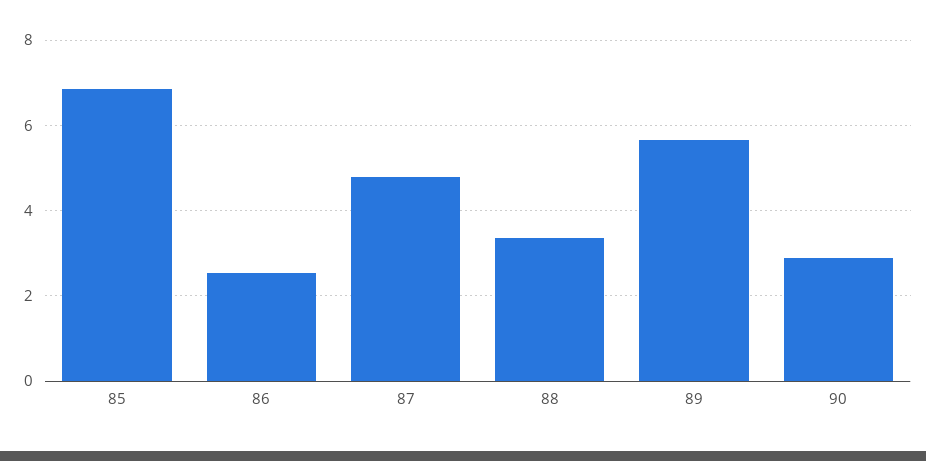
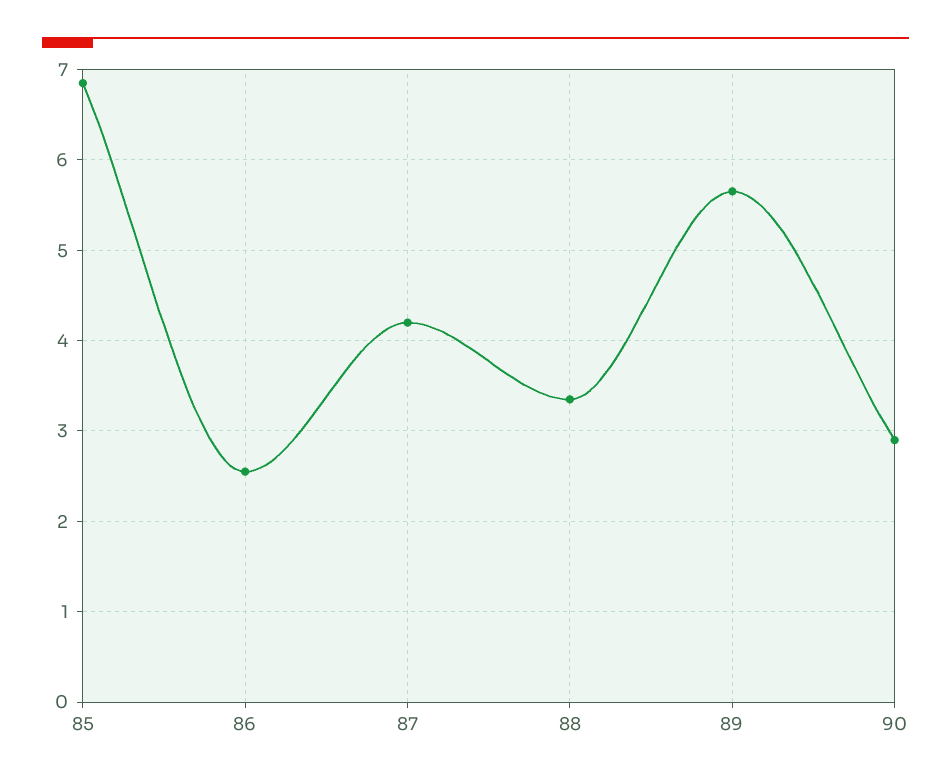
  {
    "85": 6.9,
    "86": 2.6,
-   "87": 4.8,
+   "87": 4.2,
    "88": 3.4,
    "89": 5.7,
    "90": 2.9
  }

